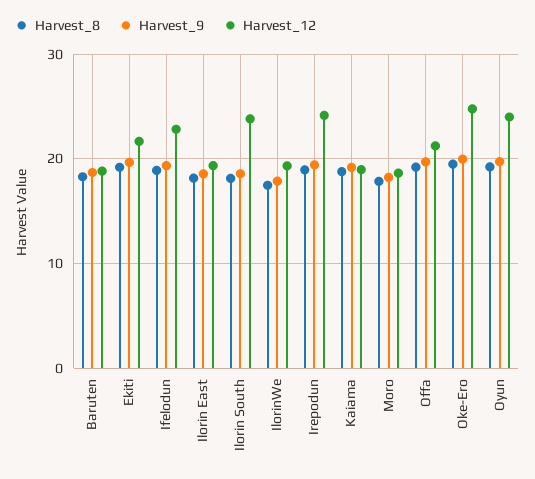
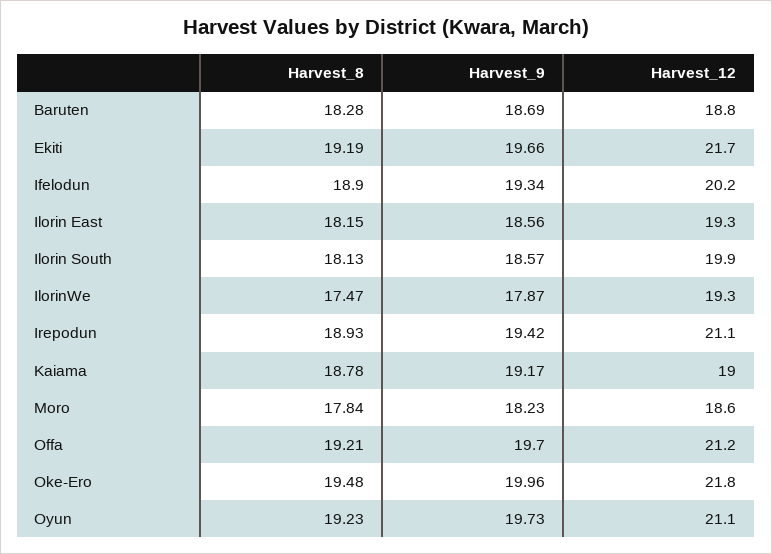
  {
    "Harvest_8": {
      "Baruten": 18.28,
      "Ekiti": 19.19,
      "Ifelodun": 18.9,
      "Ilorin East": 18.15,
      "Ilorin South": 18.13,
      "IlorinWe": 17.47,
      "Irepodun": 18.93,
      "Kaiama": 18.78,
      "Moro": 17.84,
      "Offa": 19.21,
      "Oke-Ero": 19.48,
      "Oyun": 19.23
    },
    "Harvest_9": {
      "Baruten": 18.69,
      "Ekiti": 19.66,
      "Ifelodun": 19.34,
      "Ilorin East": 18.56,
      "Ilorin South": 18.57,
      "IlorinWe": 17.87,
      "Irepodun": 19.42,
      "Kaiama": 19.17,
      "Moro": 18.23,
      "Offa": 19.7,
      "Oke-Ero": 19.96,
      "Oyun": 19.73
    },
    "Harvest_12": {
      "Baruten": 18.8,
      "Ekiti": 21.7,
-     "Ifelodun": 23,
+     "Ifelodun": 20.2,
      "Ilorin East": 19.3,
-     "Ilorin South": 24,
+     "Ilorin South": 19.9,
      "IlorinWe": 19.3,
-     "Irepodun": 24,
+     "Irepodun": 21.1,
      "Kaiama": 19,
      "Moro": 18.6,
      "Offa": 21.2,
-     "Oke-Ero": 25,
+     "Oke-Ero": 21.8,
-     "Oyun": 24
+     "Oyun": 21.1
    }
  }

